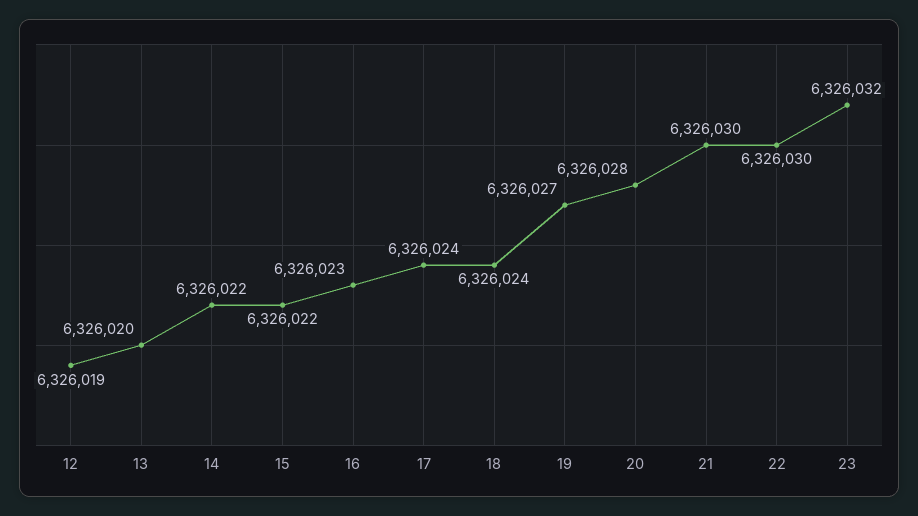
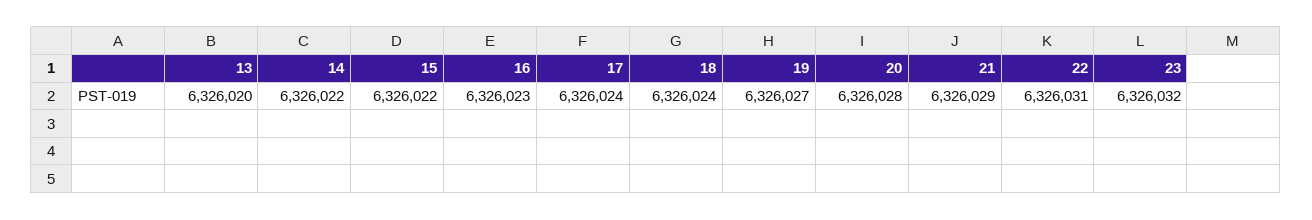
  {
-   "12": 6326019,
    "13": 6326020,
    "14": 6326022,
    "15": 6326022,
    "16": 6326023,
    "17": 6326024,
    "18": 6326024,
    "19": 6326027,
    "20": 6326028,
-   "21": 6326030,
+   "21": 6326029,
-   "22": 6326030,
+   "22": 6326031,
    "23": 6326032
  }

